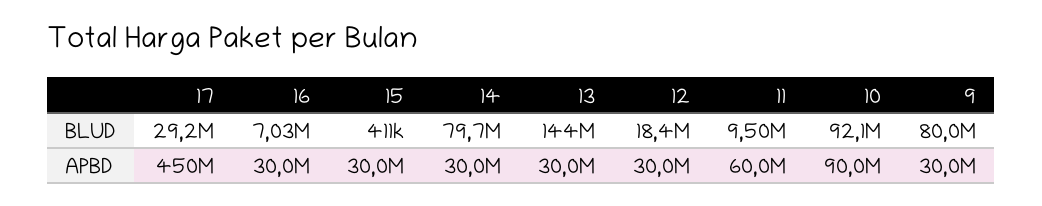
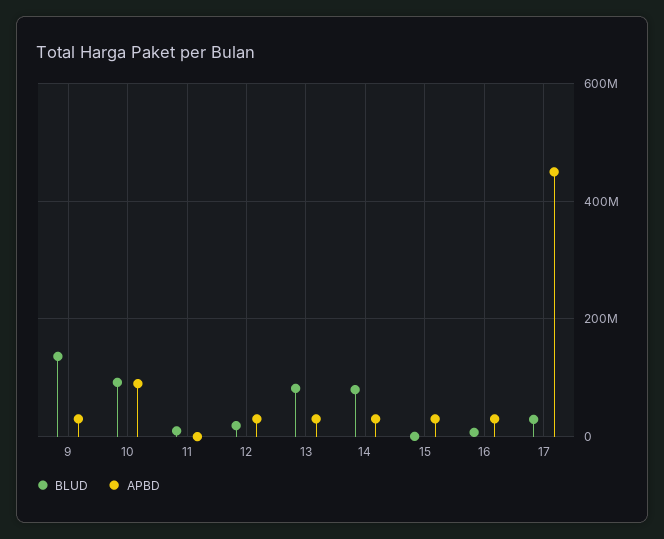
  {
    "BLUD": {
      "17": 29200000,
      "16": 7030000,
      "15": 411000,
      "14": 79700000,
-     "13": 144000000,
+     "13": 80000000,
      "12": 18400000,
      "11": 9500000,
      "10": 92100000,
-     "9": 80000000
+     "9": 140000000
    },
    "APBD": {
      "17": 450000000,
      "16": 30000000,
      "15": 30000000,
      "14": 30000000,
      "13": 30000000,
      "12": 30000000,
-     "11": 60000000,
+     "11": 0,
      "10": 90000000,
      "9": 30000000
    }
  }

